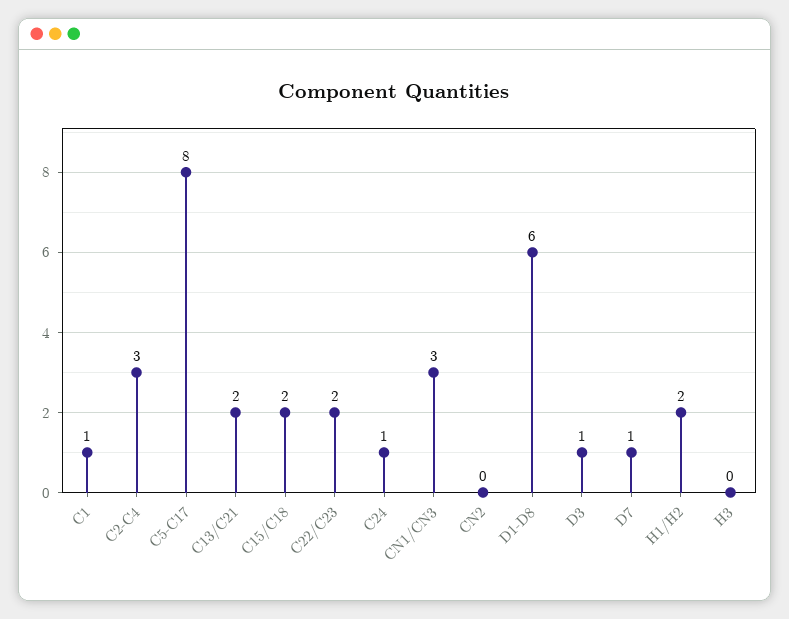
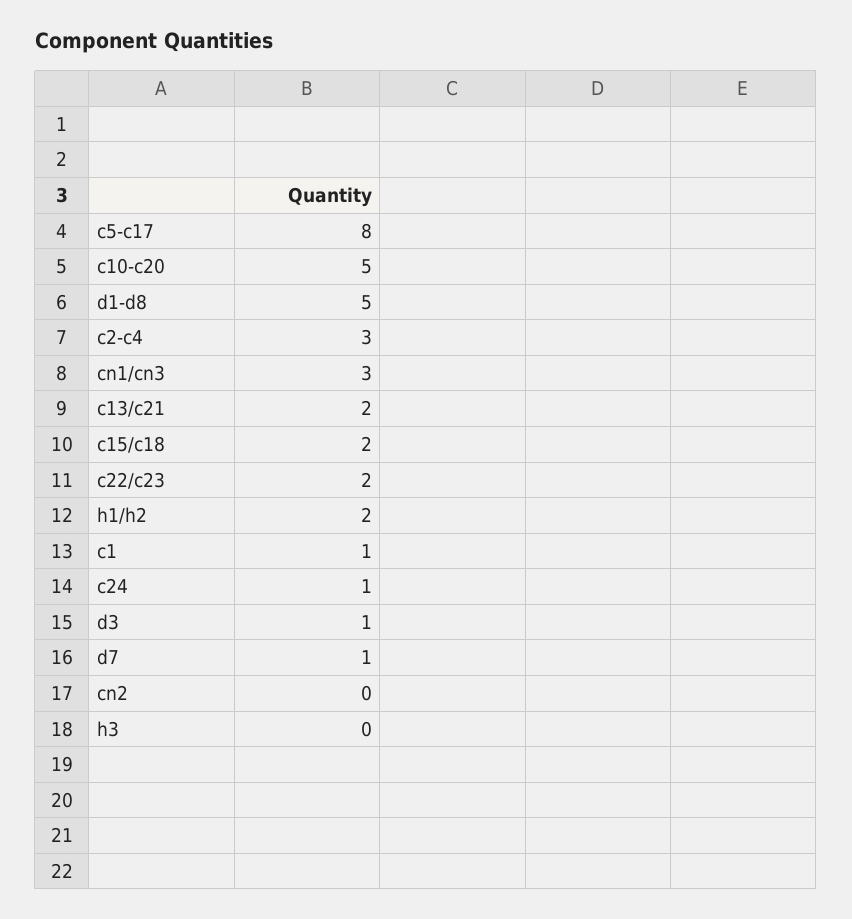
  {
    "C1": 1,
    "C2-C4": 3,
    "C5-C17": 8,
    "C13/C21": 2,
    "C15/C18": 2,
    "C22/C23": 2,
    "C24": 1,
    "CN1/CN3": 3,
    "CN2": 0,
-   "D1-D8": 6,
+   "D1-D8": 5,
    "D3": 1,
    "D7": 1,
    "H1/H2": 2,
-   "H3": 0
+   "H3": 0,
+   "c10-c20": 5
  }

